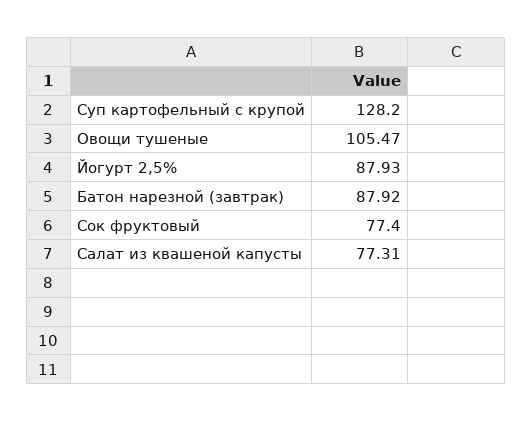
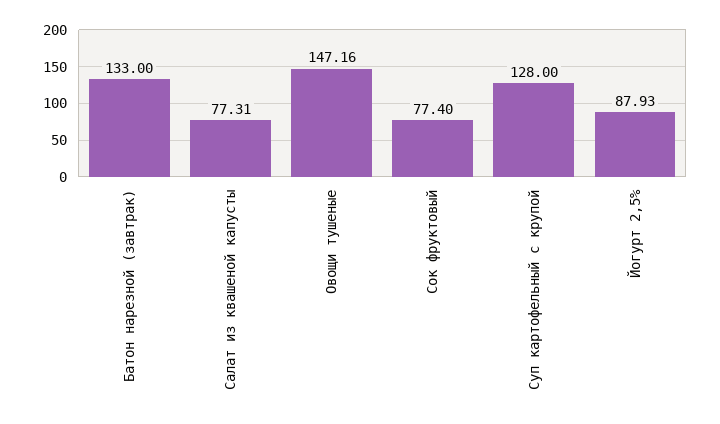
  {
-   "Суп картофельный с крупой": 128.2,
+   "Суп картофельный с крупой": 128,
-   "Овощи тушеные": 105.47,
+   "Овощи тушеные": 147.16,
    "Йогурт 2,5%": 87.93,
-   "Батон нарезной (завтрак)": 87.92,
+   "Батон нарезной (завтрак)": 133,
    "Сок фруктовый": 77.4,
    "Салат из квашеной капусты": 77.31
  }

